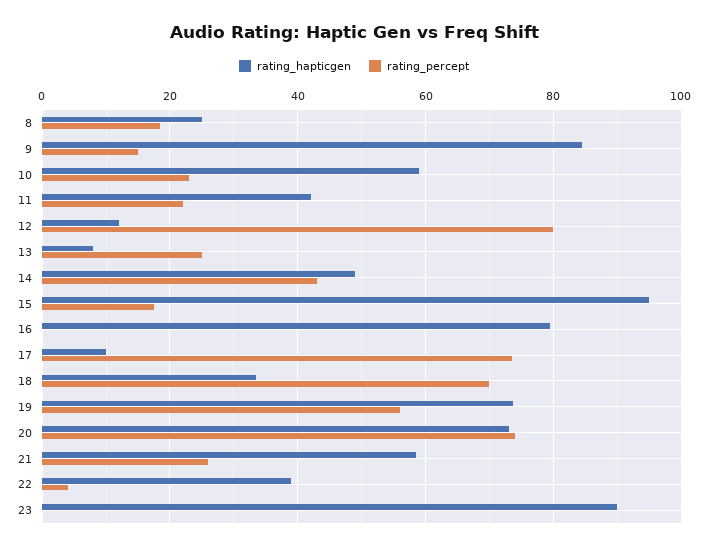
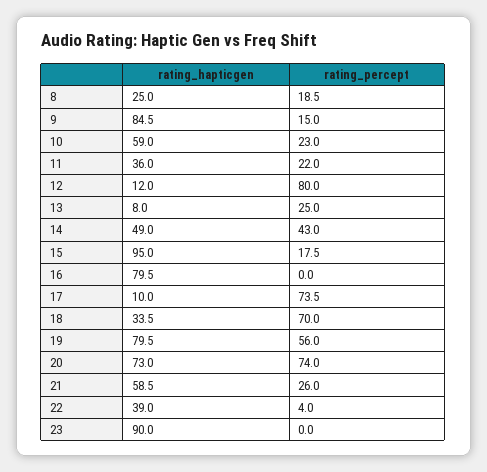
  {
    "rating_hapticgen": {
      "8": 25,
      "9": 84.5,
      "10": 59,
-     "11": 42,
+     "11": 36,
      "12": 12,
      "13": 8,
      "14": 49,
      "15": 95,
      "16": 79.5,
      "17": 10,
      "18": 33.5,
-     "19": 74,
+     "19": 79.5,
      "20": 73,
      "21": 58.5,
      "22": 39,
      "23": 90
    },
    "rating_percept": {
      "8": 18.5,
      "9": 15,
      "10": 23,
      "11": 22,
      "12": 80,
      "13": 25,
      "14": 43,
      "15": 17.5,
      "16": 0,
      "17": 73.5,
      "18": 70,
      "19": 56,
      "20": 74,
      "21": 26,
      "22": 4,
      "23": 0
    }
  }

